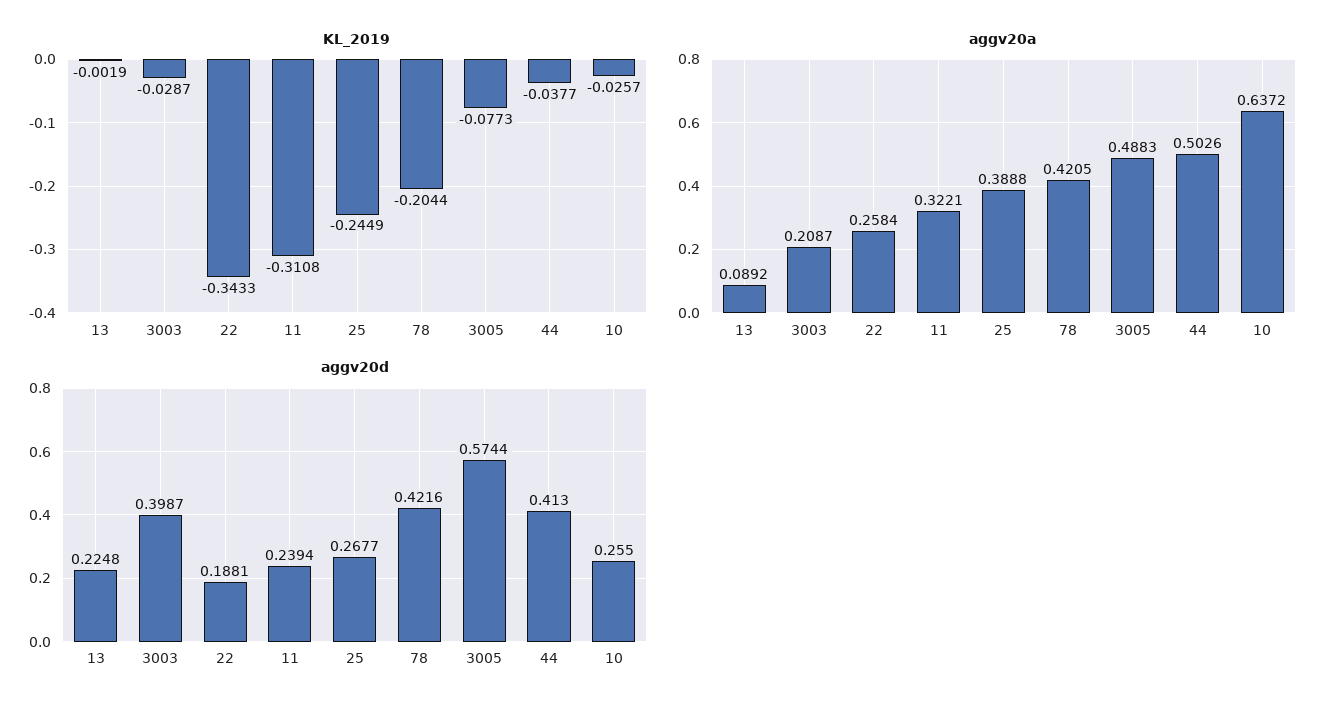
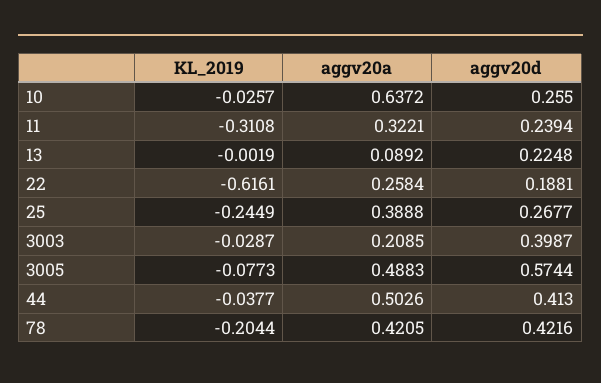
  {
    "KL_2019": {
      "13": -0.0019,
      "3003": -0.0287,
-     "22": -0.3433,
+     "22": -0.6161,
      "11": -0.3108,
      "25": -0.2449,
      "78": -0.2044,
      "3005": -0.0773,
      "44": -0.0377,
      "10": -0.0257
    },
    "aggv20a": {
      "13": 0.0892,
-     "3003": 0.2087,
+     "3003": 0.2085,
      "22": 0.2584,
      "11": 0.3221,
      "25": 0.3888,
      "78": 0.4205,
      "3005": 0.4883,
      "44": 0.5026,
      "10": 0.6372
    },
    "aggv20d": {
      "13": 0.2248,
      "3003": 0.3987,
      "22": 0.1881,
      "11": 0.2394,
      "25": 0.2677,
      "78": 0.4216,
      "3005": 0.5744,
      "44": 0.413,
      "10": 0.255
    }
  }

